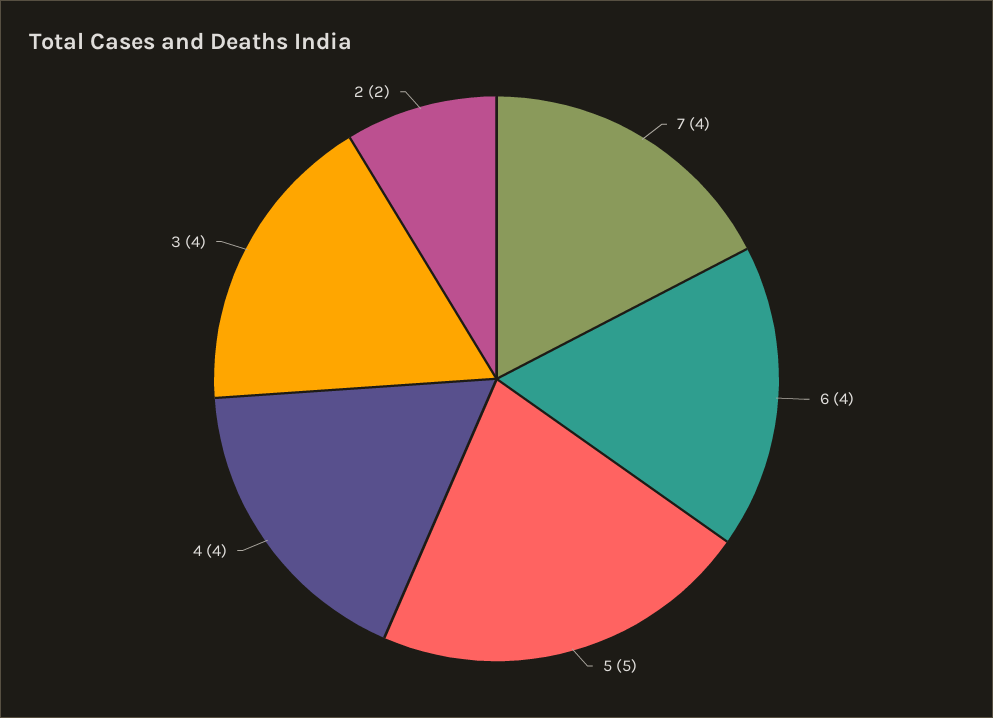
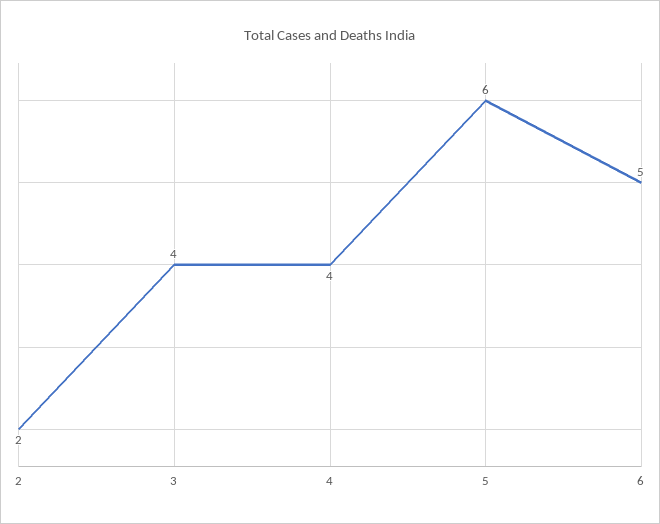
  {
-   "7": 4,
-   "6": 4,
+   "6": 5,
-   "5": 5,
+   "5": 6,
    "4": 4,
    "3": 4,
    "2": 2
  }

